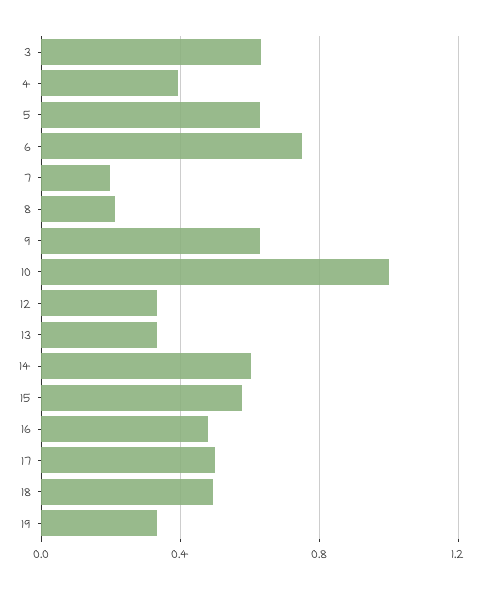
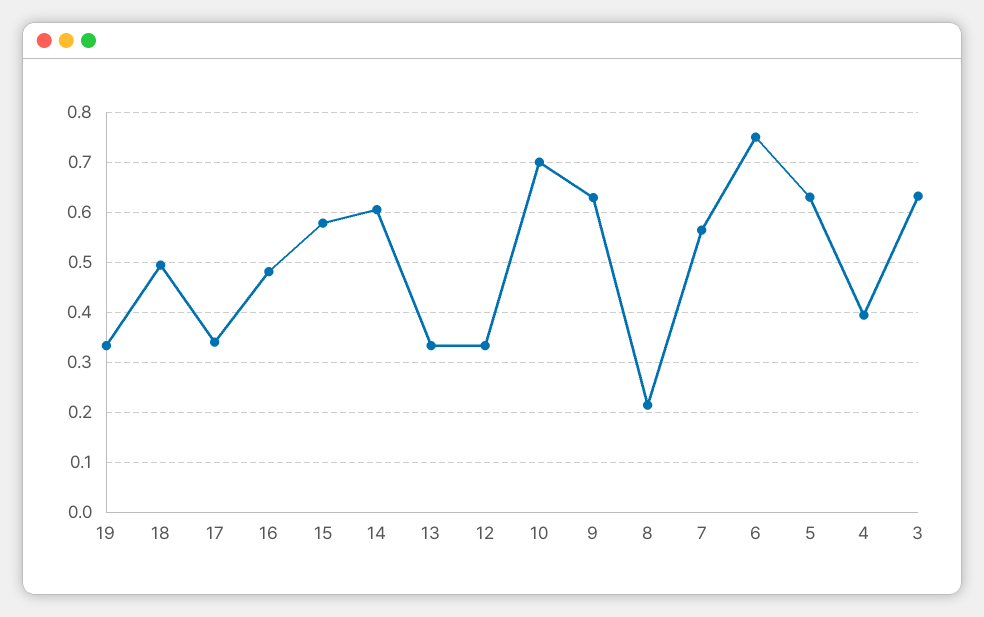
  {
    "3": 0.64,
    "4": 0.4,
    "5": 0.64,
    "6": 0.76,
-   "7": 0.2,
+   "7": 0.56,
    "8": 0.22,
    "9": 0.62,
-   "10": 1,
+   "10": 0.7,
    "12": 0.34,
    "13": 0.34,
    "14": 0.6,
    "15": 0.58,
    "16": 0.48,
-   "17": 0.5,
+   "17": 0.34,
    "18": 0.5,
    "19": 0.34
  }

